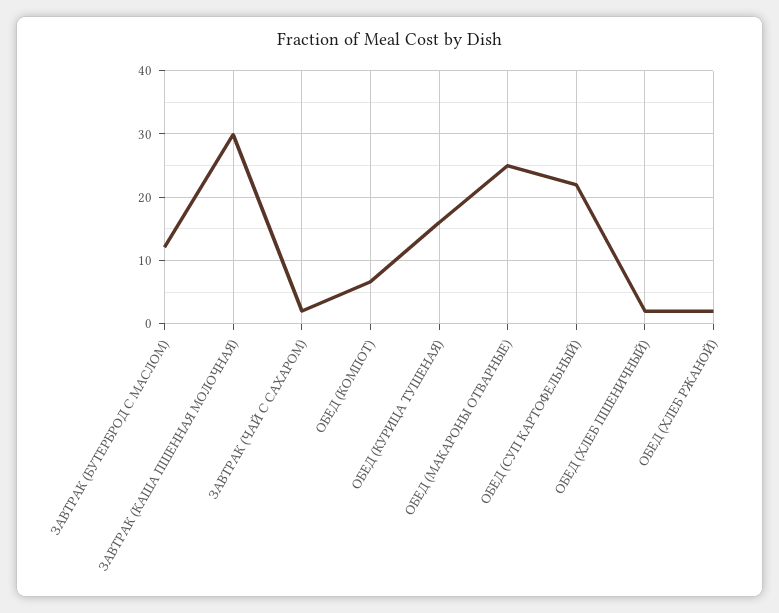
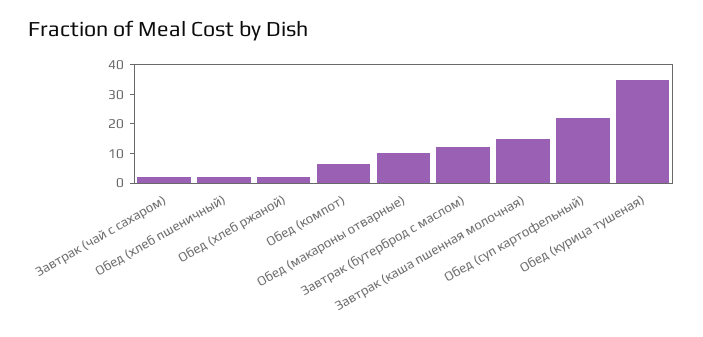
  {
    "ЗАВТРАК (БУТЕРБРОД С МАСЛОМ)": 12,
-   "ЗАВТРАК (КАША ПШЕННАЯ МОЛОЧНАЯ)": 30,
+   "ЗАВТРАК (КАША ПШЕННАЯ МОЛОЧНАЯ)": 15,
    "ЗАВТРАК (ЧАЙ С САХАРОМ)": 2,
    "ОБЕД (КОМПОТ)": 7,
-   "ОБЕД (КУРИЦА ТУШЕНАЯ)": 16,
+   "ОБЕД (КУРИЦА ТУШЕНАЯ)": 35,
-   "ОБЕД (МАКАРОНЫ ОТВАРНЫЕ)": 25,
+   "ОБЕД (МАКАРОНЫ ОТВАРНЫЕ)": 10,
    "ОБЕД (СУП КАРТОФЕЛЬНЫЙ)": 22,
    "ОБЕД (ХЛЕБ ПШЕНИЧНЫЙ)": 2,
    "ОБЕД (ХЛЕБ РЖАНОЙ)": 2
  }

